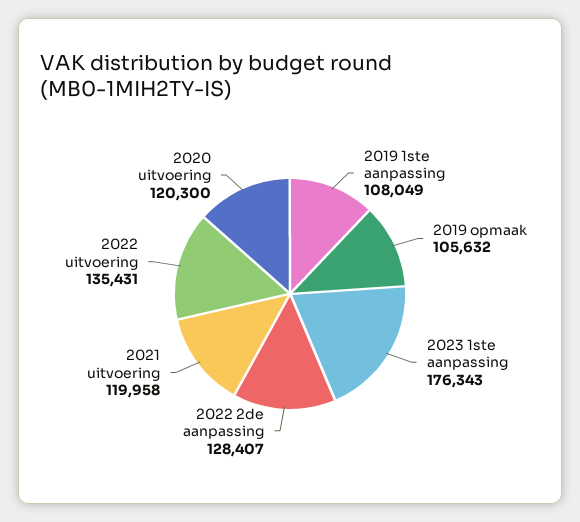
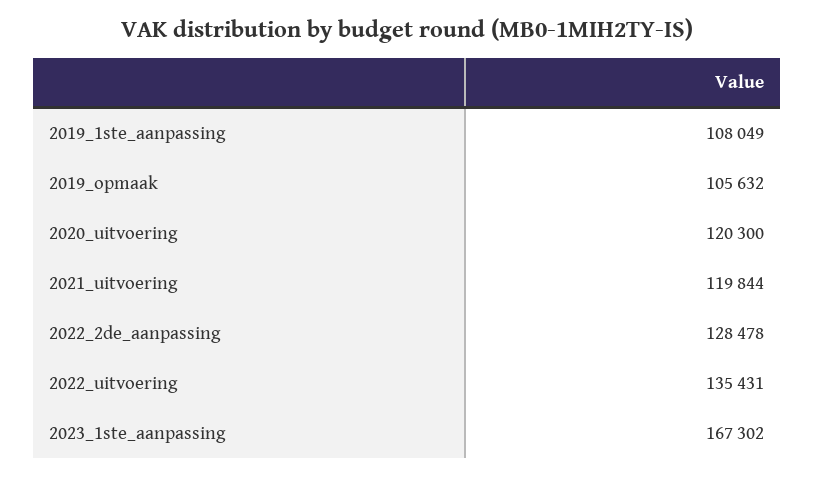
  {
    "2019 1ste aanpassing": 108049,
    "2019 opmaak": 105632,
-   "2023 1ste aanpassing": 176343,
+   "2023 1ste aanpassing": 167302,
-   "2022 2de aanpassing": 128407,
+   "2022 2de aanpassing": 128478,
-   "2021 uitvoering": 119958,
+   "2021 uitvoering": 119844,
    "2022 uitvoering": 135431,
    "2020 uitvoering": 120300
  }

